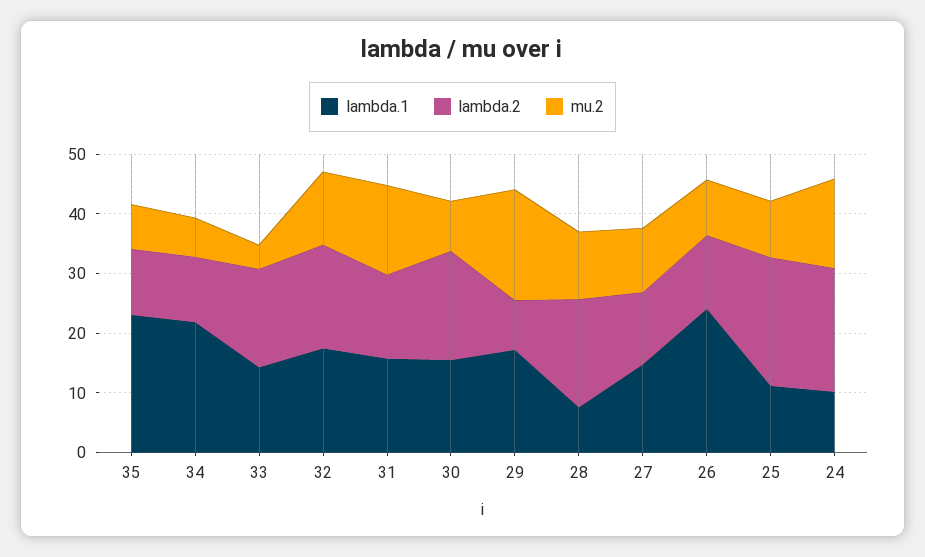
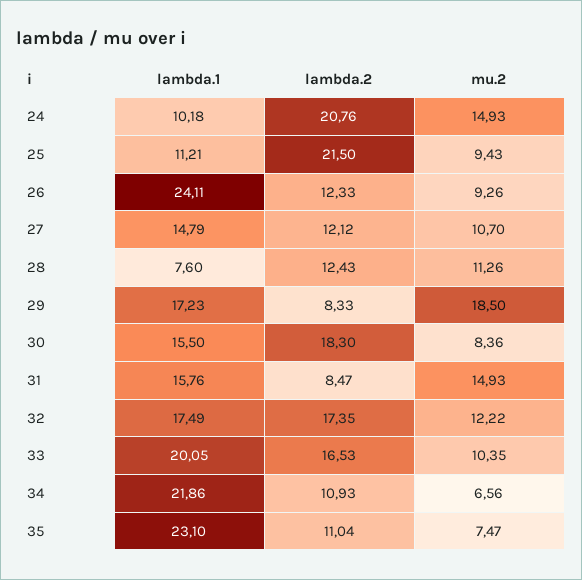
  {
    "lambda.1": {
      "35": 23.1,
      "34": 21.86,
-     "33": 14,
+     "33": 20.05,
      "32": 17.49,
      "31": 15.76,
      "30": 15.5,
      "29": 17.23,
      "28": 7.6,
      "27": 14.79,
      "26": 24.11,
      "25": 11.21,
      "24": 10.18
    },
    "lambda.2": {
      "35": 11.04,
      "34": 10.93,
      "33": 16.53,
      "32": 17.35,
-     "31": 14,
+     "31": 8.47,
      "30": 18.3,
      "29": 8.33,
-     "28": 18,
+     "28": 12.43,
      "27": 12.12,
      "26": 12.33,
      "25": 21.5,
      "24": 20.76
    },
    "mu.2": {
      "35": 7.47,
      "34": 6.56,
-     "33": 4,
+     "33": 10.35,
      "32": 12.22,
      "31": 14.93,
      "30": 8.36,
      "29": 18.5,
      "28": 11.26,
      "27": 10.7,
      "26": 9.26,
      "25": 9.43,
      "24": 14.93
    }
  }

